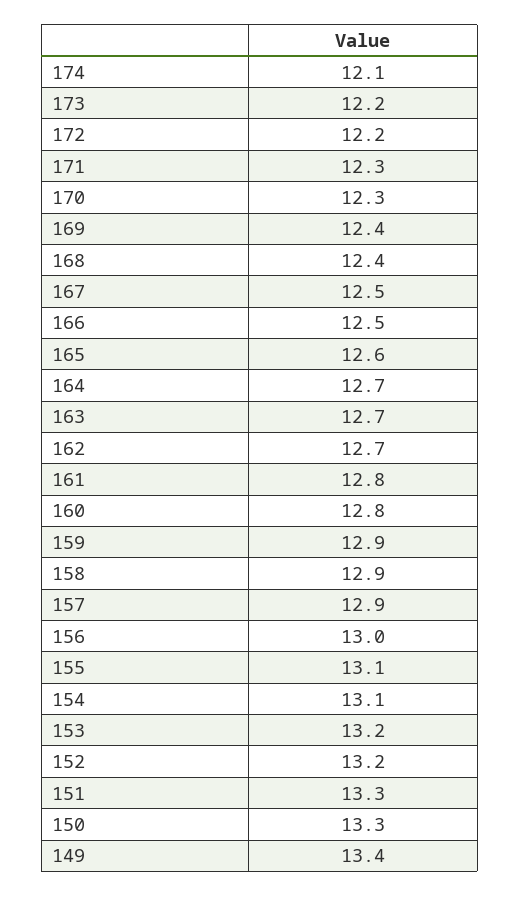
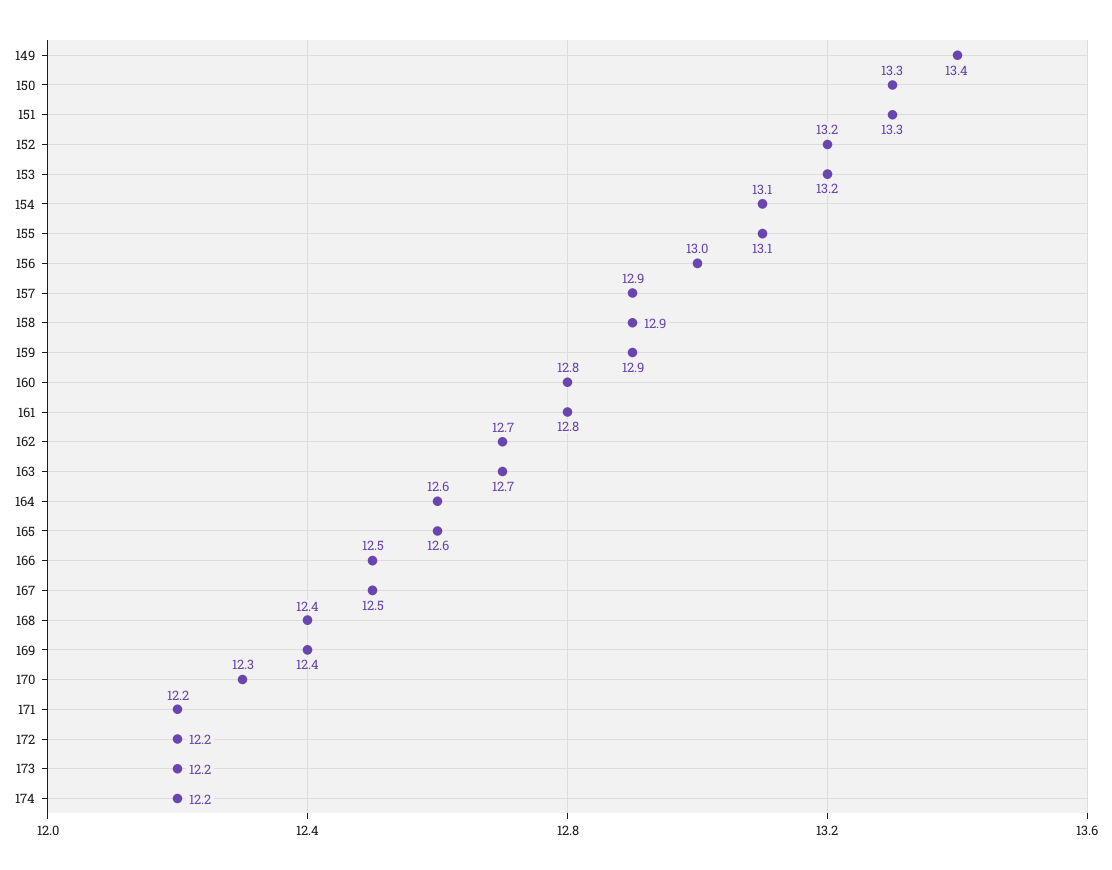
  {
-   "174": 12.1,
+   "174": 12.2,
    "173": 12.2,
    "172": 12.2,
-   "171": 12.3,
+   "171": 12.2,
    "170": 12.3,
    "169": 12.4,
    "168": 12.4,
    "167": 12.5,
    "166": 12.5,
    "165": 12.6,
-   "164": 12.7,
+   "164": 12.6,
    "163": 12.7,
    "162": 12.7,
    "161": 12.8,
    "160": 12.8,
    "159": 12.9,
    "158": 12.9,
    "157": 12.9,
    "156": 13,
    "155": 13.1,
    "154": 13.1,
    "153": 13.2,
    "152": 13.2,
    "151": 13.3,
    "150": 13.3,
    "149": 13.4
  }

